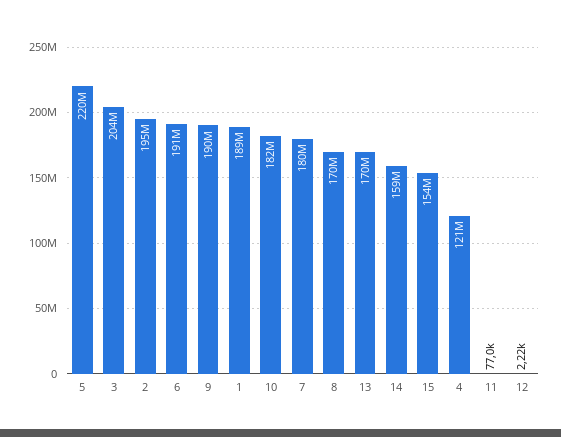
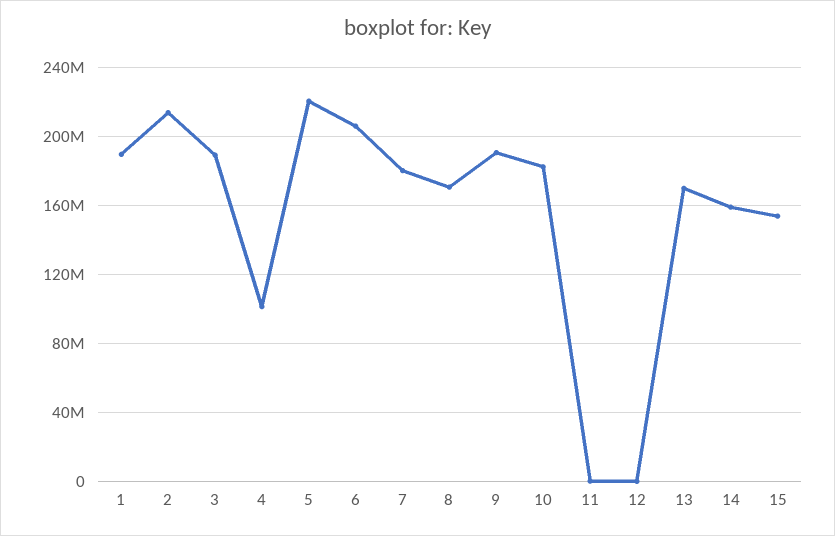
  {
    "5": 220000000,
-   "3": 204000000,
+   "3": 190000000,
-   "2": 195000000,
+   "2": 215000000,
-   "6": 191000000,
+   "6": 205000000,
    "9": 190000000,
    "1": 189000000,
    "10": 182000000,
    "7": 180000000,
    "8": 170000000,
    "13": 170000000,
    "14": 159000000,
    "15": 154000000,
-   "4": 121000000,
+   "4": 100000000,
    "11": 77000,
    "12": 2220
  }

